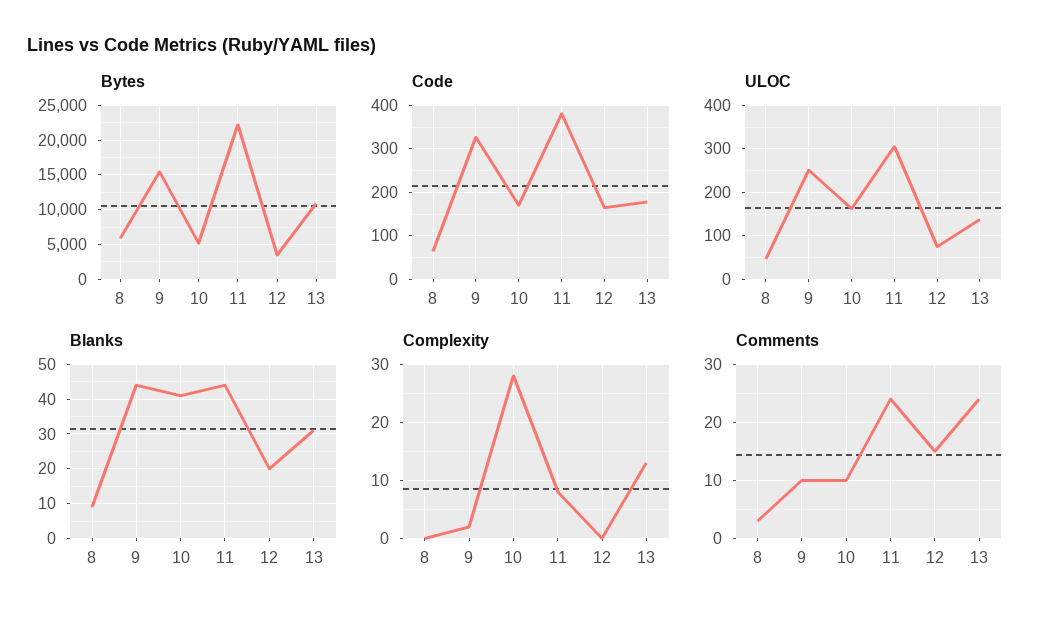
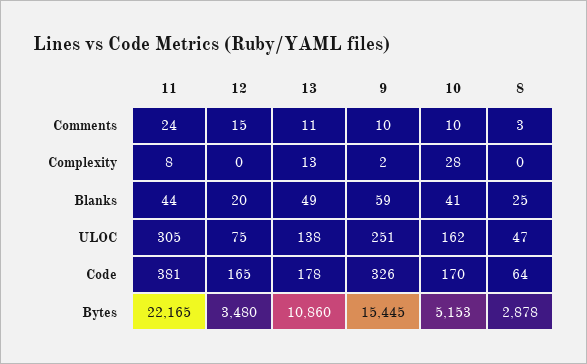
  {
    "Bytes": {
-     "8": 6000,
+     "8": 2878,
      "9": 15445,
      "10": 5153,
      "11": 22165,
      "12": 3480,
      "13": 10860
    },
    "Code": {
      "8": 64,
      "9": 326,
      "10": 170,
      "11": 381,
      "12": 165,
      "13": 178
    },
    "ULOC": {
      "8": 47,
      "9": 251,
      "10": 162,
      "11": 305,
      "12": 75,
      "13": 138
    },
    "Blanks": {
-     "8": 10,
+     "8": 25,
-     "9": 45,
+     "9": 59,
      "10": 41,
      "11": 44,
      "12": 20,
-     "13": 30
+     "13": 49
    },
    "Complexity": {
      "8": 0,
      "9": 2,
      "10": 28,
      "11": 8,
      "12": 0,
      "13": 13
    },
    "Comments": {
      "8": 3,
      "9": 10,
      "10": 10,
      "11": 24,
      "12": 15,
-     "13": 25
+     "13": 11
    }
  }

